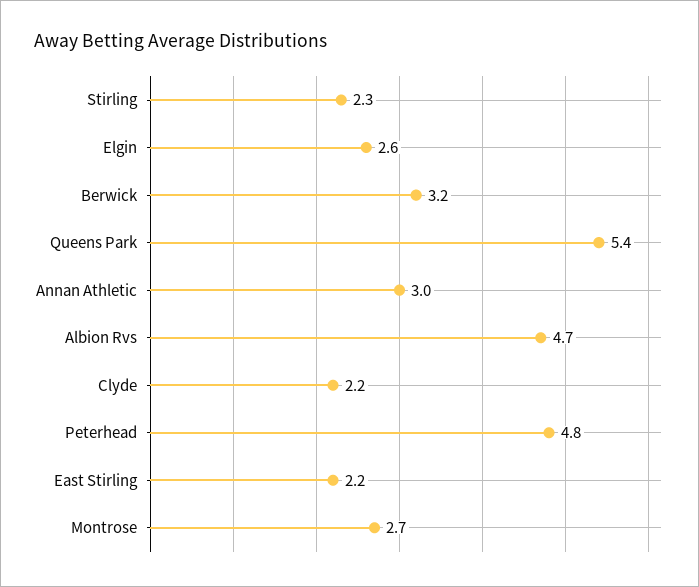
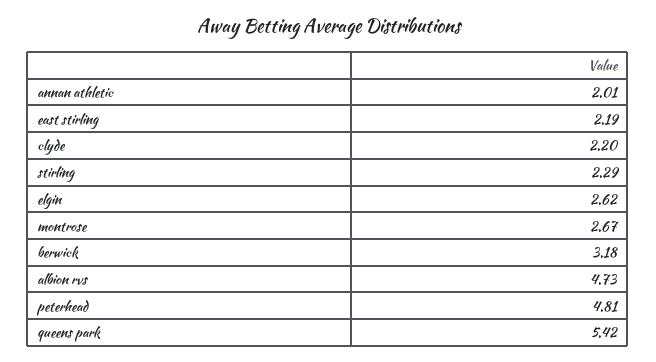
  {
    "Stirling": 2.29,
    "Elgin": 2.62,
    "Berwick": 3.18,
    "Queens Park": 5.42,
-   "Annan Athletic": 3,
+   "Annan Athletic": 2.01,
    "Albion Rvs": 4.73,
    "Clyde": 2.2,
    "Peterhead": 4.81,
    "East Stirling": 2.19,
    "Montrose": 2.67
  }

